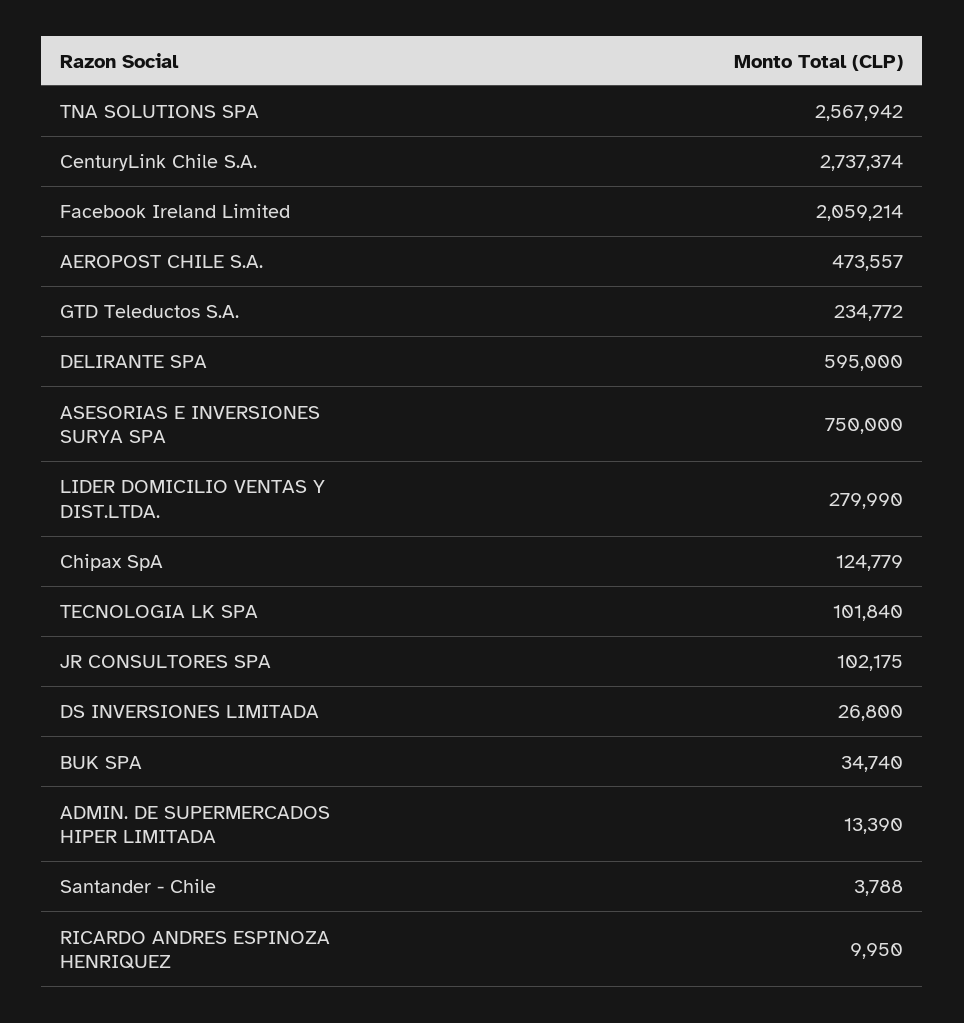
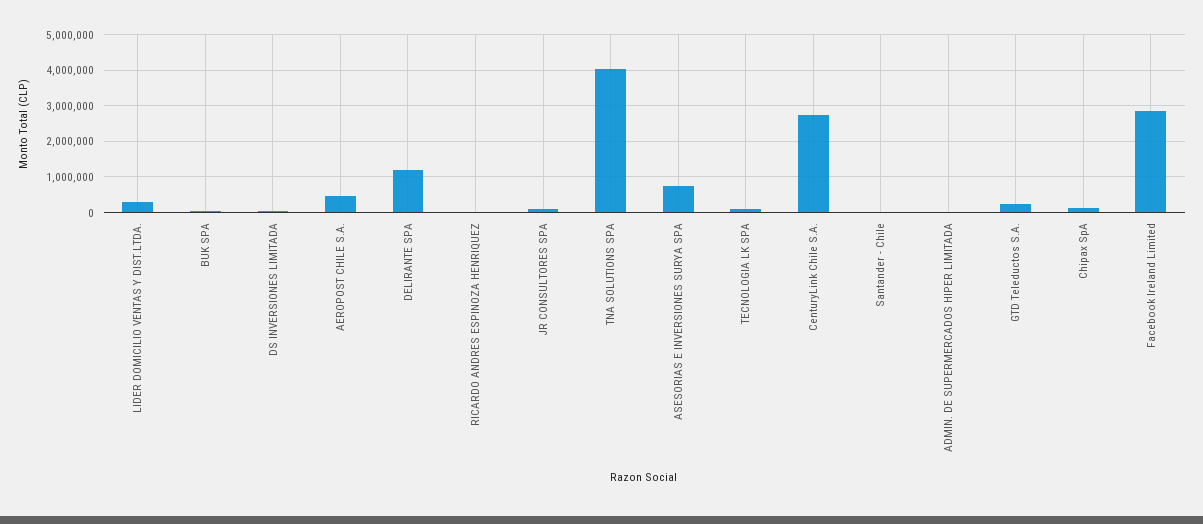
  {
-   "TNA SOLUTIONS SPA": 2567942,
+   "TNA SOLUTIONS SPA": 4000000,
    "CenturyLink Chile S.A.": 2737374,
-   "Facebook Ireland Limited": 2059214,
+   "Facebook Ireland Limited": 2800000,
    "AEROPOST CHILE S.A.": 473557,
    "GTD Teleductos S.A.": 234772,
-   "DELIRANTE SPA": 595000,
+   "DELIRANTE SPA": 1200000,
    "ASESORIAS E INVERSIONES SURYA SPA": 750000,
    "LIDER DOMICILIO VENTAS Y DIST.LTDA.": 279990,
    "Chipax SpA": 124779,
    "TECNOLOGIA LK SPA": 101840,
    "JR CONSULTORES SPA": 102175,
    "DS INVERSIONES LIMITADA": 26800,
    "BUK SPA": 34740,
    "ADMIN. DE SUPERMERCADOS HIPER LIMITADA": 13390,
    "Santander - Chile": 3788,
    "RICARDO ANDRES ESPINOZA HENRIQUEZ": 9950
  }

